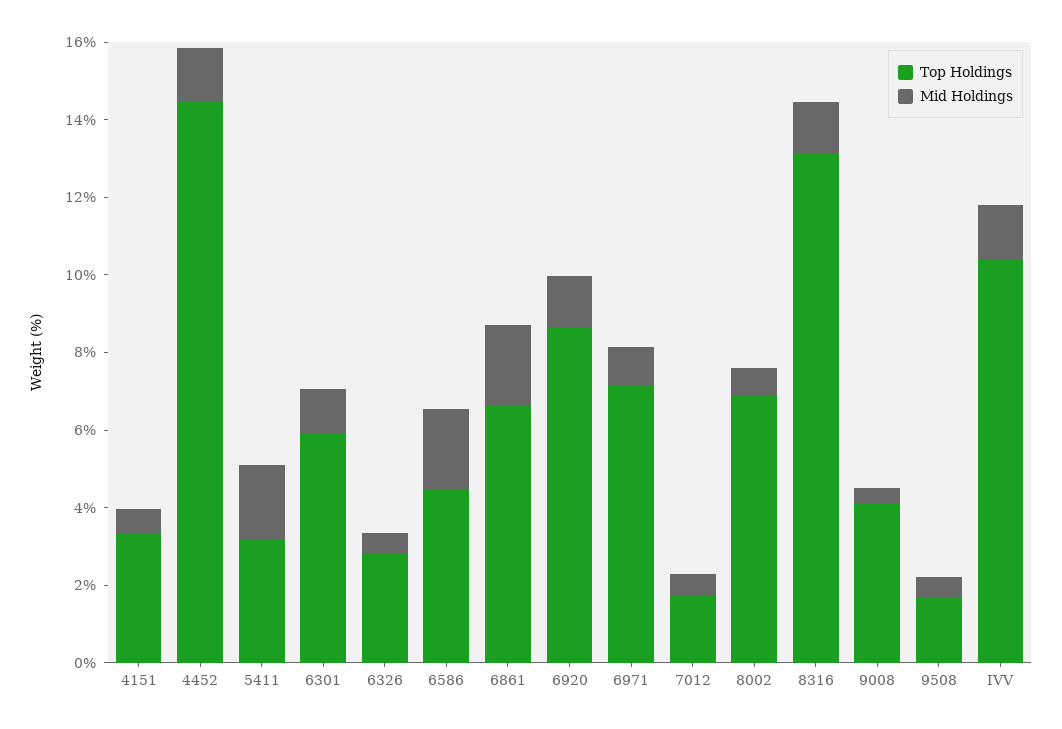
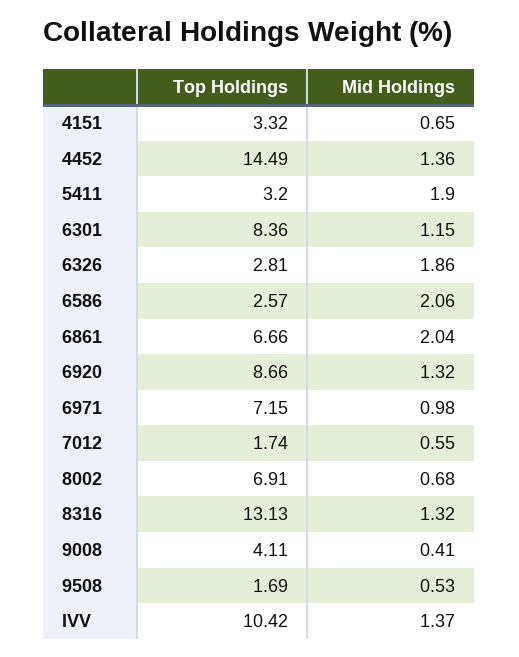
  {
    "Top Holdings": {
      "4151": 3.32,
      "4452": 14.49,
      "5411": 3.2,
-     "6301": 6,
+     "6301": 8.36,
      "6326": 2.81,
-     "6586": 4.5,
+     "6586": 2.57,
      "6861": 6.66,
      "6920": 8.66,
      "6971": 7.15,
      "7012": 1.74,
      "8002": 6.91,
      "8316": 13.13,
      "9008": 4.11,
      "9508": 1.69,
      "IVV": 10.42
    },
    "Mid Holdings": {
      "4151": 0.65,
      "4452": 1.36,
      "5411": 1.9,
      "6301": 1.15,
-     "6326": 0.5,
+     "6326": 1.86,
      "6586": 2.06,
      "6861": 2.04,
      "6920": 1.32,
      "6971": 0.98,
      "7012": 0.55,
      "8002": 0.68,
      "8316": 1.32,
      "9008": 0.41,
      "9508": 0.53,
      "IVV": 1.37
    }
  }

